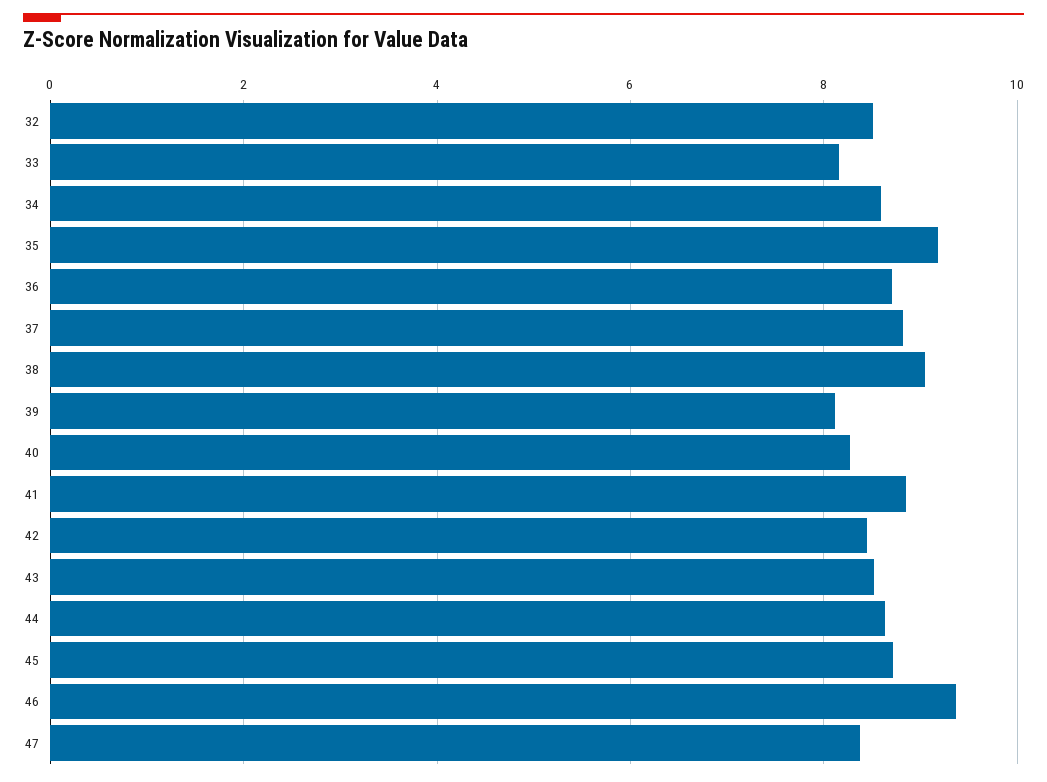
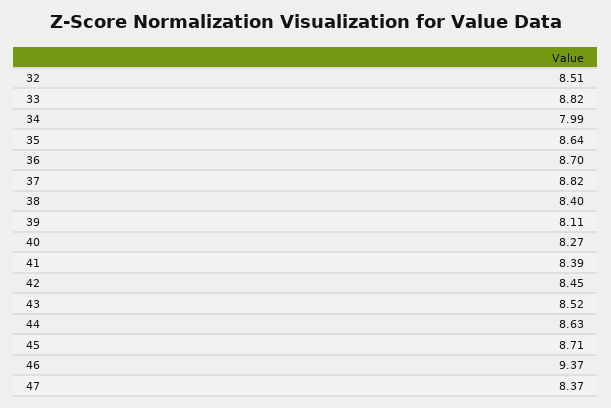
  {
    "32": 8.51,
-   "33": 8.2,
+   "33": 8.82,
-   "34": 8.6,
+   "34": 7.99,
-   "35": 9.2,
+   "35": 8.64,
    "36": 8.7,
    "37": 8.82,
-   "38": 9,
+   "38": 8.4,
    "39": 8.11,
    "40": 8.27,
-   "41": 8.8,
+   "41": 8.39,
    "42": 8.45,
    "43": 8.52,
    "44": 8.63,
    "45": 8.71,
    "46": 9.37,
    "47": 8.37
  }

